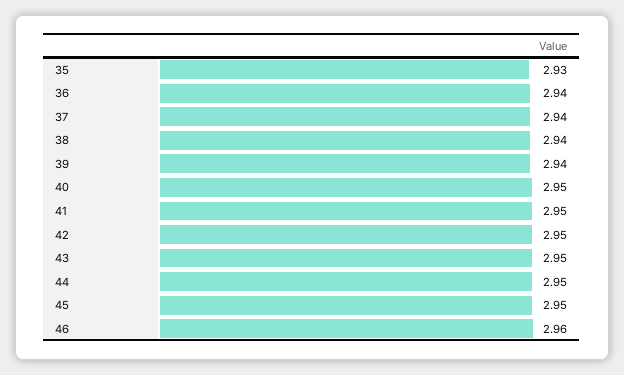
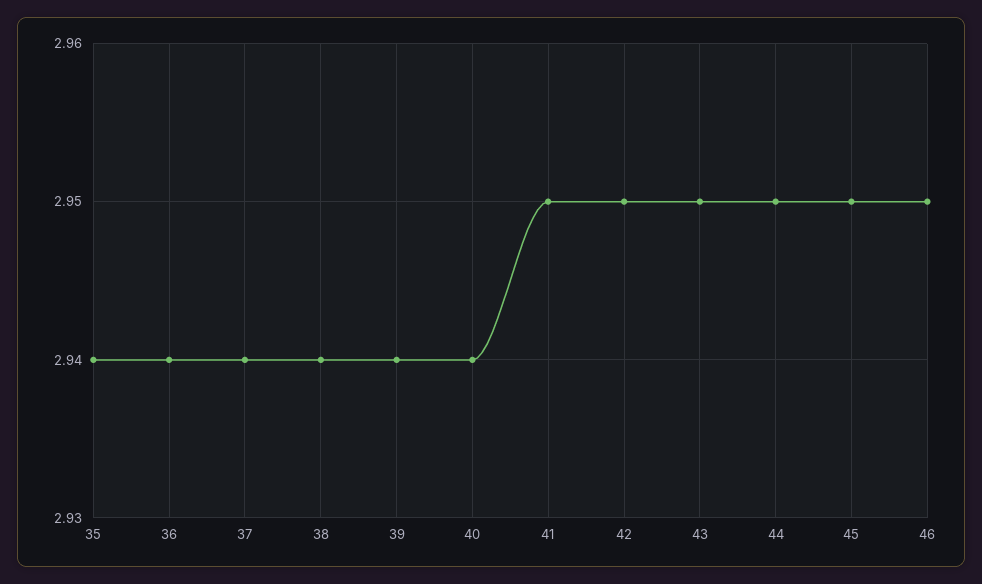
  {
-   "35": 2.93,
+   "35": 2.94,
    "36": 2.94,
    "37": 2.94,
    "38": 2.94,
    "39": 2.94,
-   "40": 2.95,
+   "40": 2.94,
    "41": 2.95,
    "42": 2.95,
    "43": 2.95,
    "44": 2.95,
    "45": 2.95,
-   "46": 2.96
+   "46": 2.95
  }

